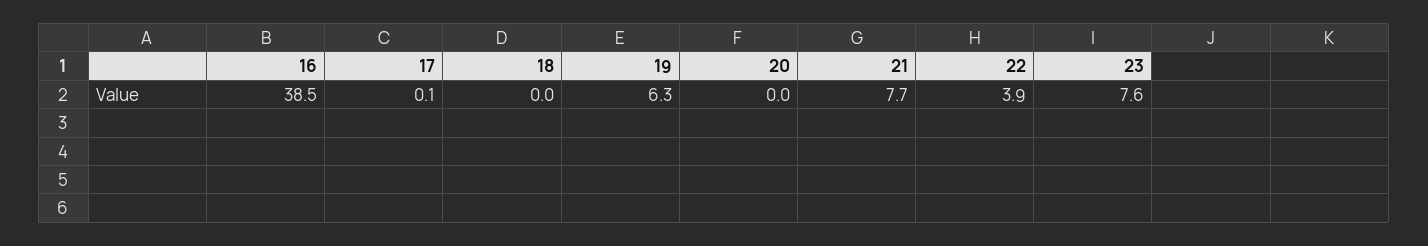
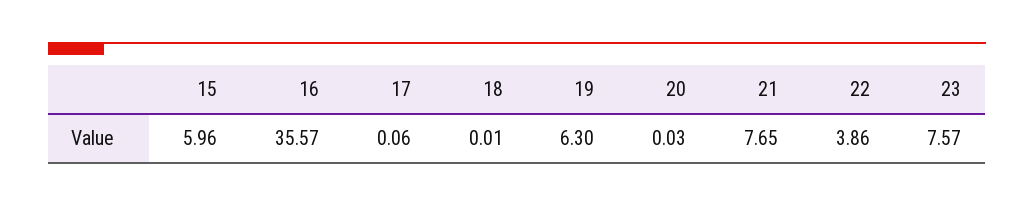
  {
-   "16": 38.5,
+   "16": 35.57,
    "17": 0.06,
    "18": 0.01,
    "19": 6.3,
    "20": 0.03,
    "21": 7.65,
    "22": 3.86,
-   "23": 7.57
+   "23": 7.57,
+   "15": 5.96
  }

